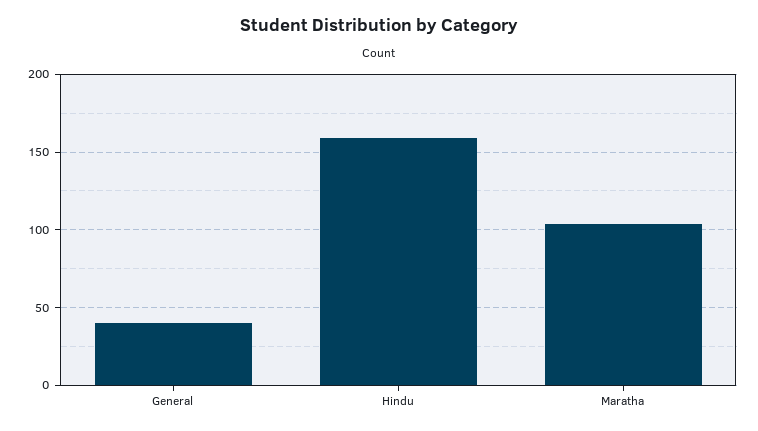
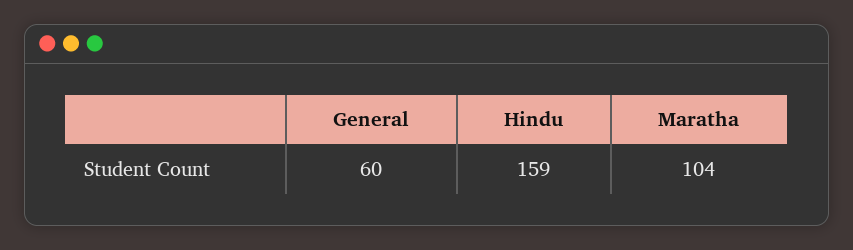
  {
-   "General": 40,
+   "General": 60,
    "Hindu": 159,
    "Maratha": 104
  }

